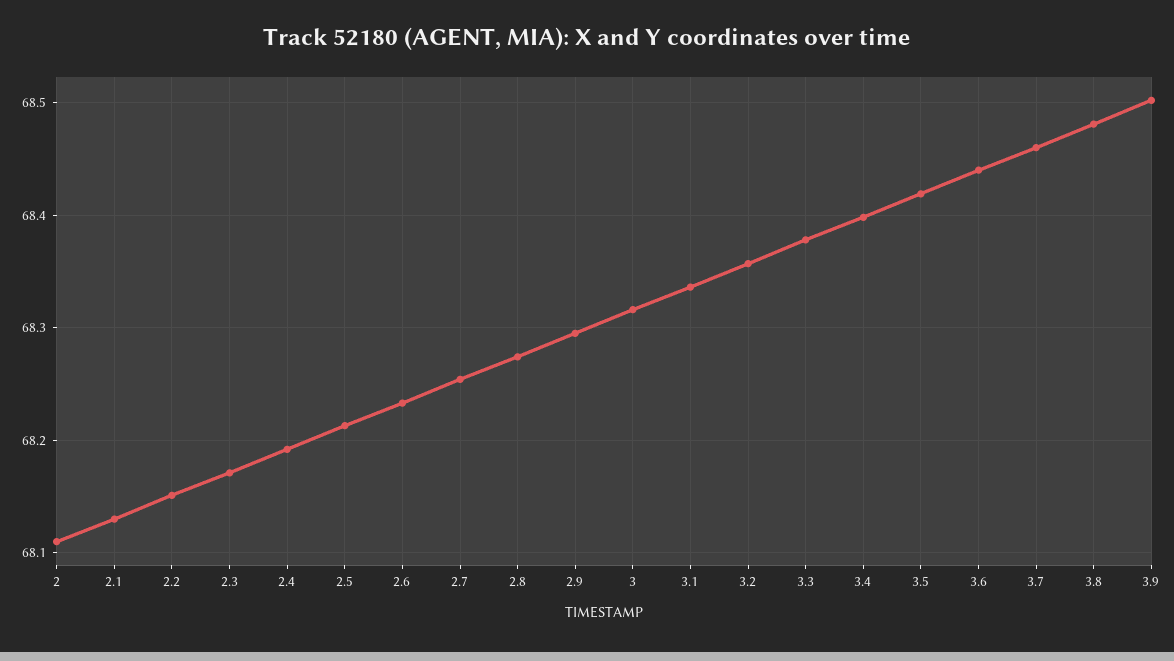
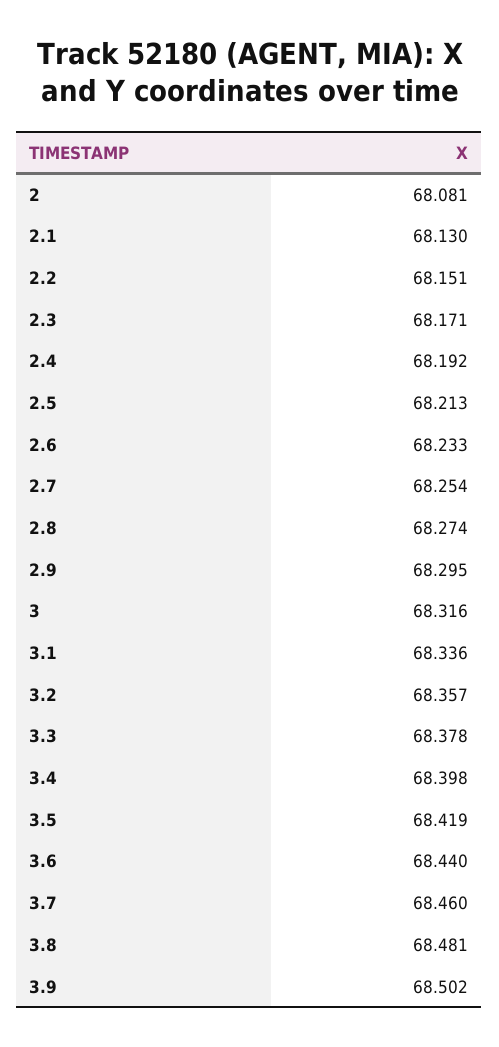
  {
-   "2": 68.11,
+   "2": 68.081,
    "2.1": 68.13,
    "2.2": 68.151,
    "2.3": 68.171,
    "2.4": 68.192,
    "2.5": 68.213,
    "2.6": 68.233,
    "2.7": 68.254,
    "2.8": 68.274,
    "2.9": 68.295,
    "3": 68.316,
    "3.1": 68.336,
    "3.2": 68.357,
    "3.3": 68.378,
    "3.4": 68.398,
    "3.5": 68.419,
    "3.6": 68.44,
    "3.7": 68.46,
    "3.8": 68.481,
    "3.9": 68.502
  }

